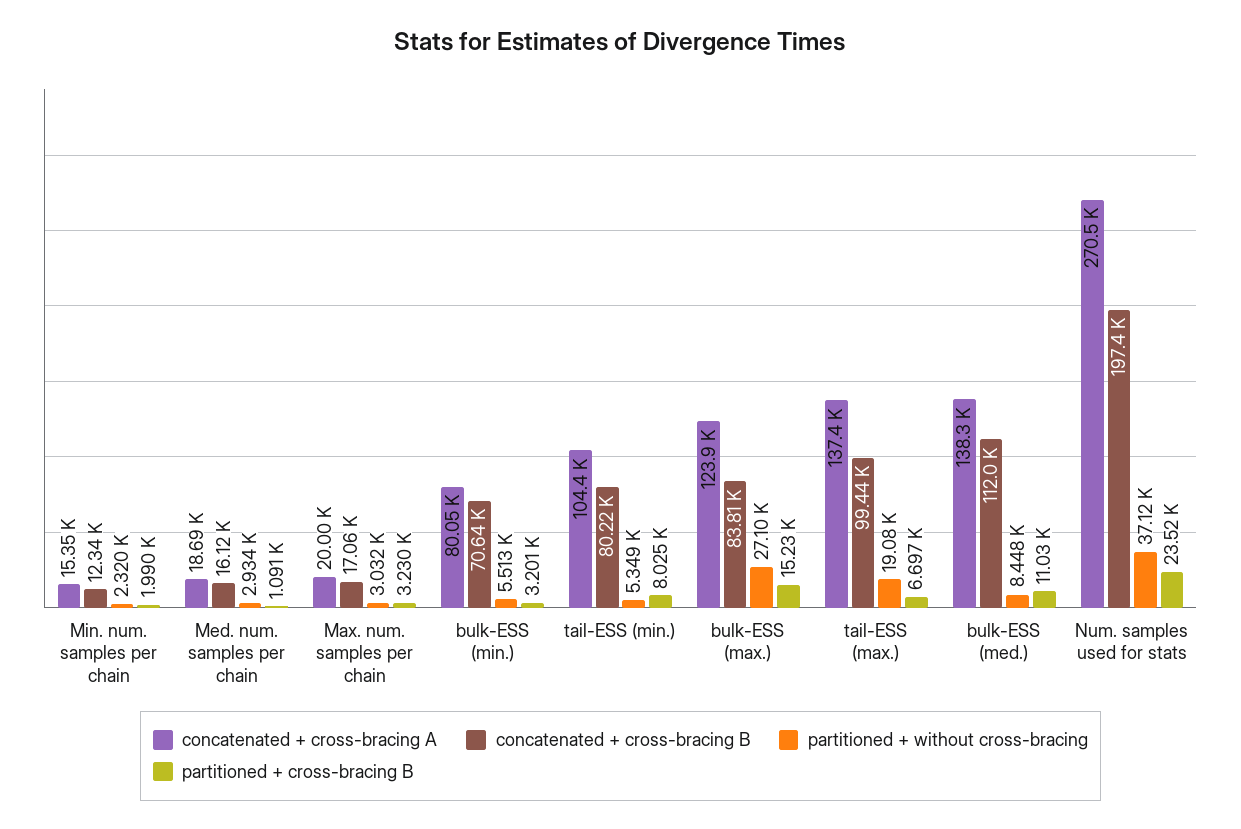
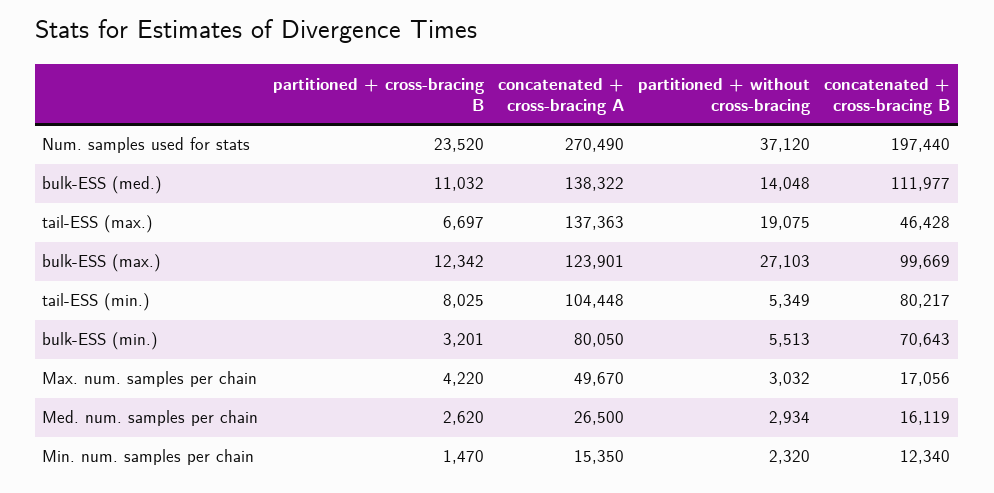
  {
    "concatenated + cross-bracing A": {
      "Min. num. samples per chain": 15350,
-     "Med. num. samples per chain": 18690,
+     "Med. num. samples per chain": 26500,
-     "Max. num. samples per chain": 20000,
+     "Max. num. samples per chain": 49670,
      "bulk-ESS (min.)": 80050,
      "tail-ESS (min.)": 104448,
      "bulk-ESS (max.)": 123901,
      "tail-ESS (max.)": 137363,
      "bulk-ESS (med.)": 138322,
      "Num. samples used for stats": 270490
    },
    "concatenated + cross-bracing B": {
      "Min. num. samples per chain": 12340,
      "Med. num. samples per chain": 16119,
      "Max. num. samples per chain": 17056,
      "bulk-ESS (min.)": 70643,
      "tail-ESS (min.)": 80217,
-     "bulk-ESS (max.)": 83810,
+     "bulk-ESS (max.)": 99669,
-     "tail-ESS (max.)": 99440,
+     "tail-ESS (max.)": 46428,
      "bulk-ESS (med.)": 111977,
      "Num. samples used for stats": 197440
    },
    "partitioned + without cross-bracing": {
      "Min. num. samples per chain": 2320,
      "Med. num. samples per chain": 2934,
      "Max. num. samples per chain": 3032,
      "bulk-ESS (min.)": 5513,
      "tail-ESS (min.)": 5349,
      "bulk-ESS (max.)": 27103,
      "tail-ESS (max.)": 19075,
-     "bulk-ESS (med.)": 8448,
+     "bulk-ESS (med.)": 14048,
      "Num. samples used for stats": 37120
    },
    "partitioned + cross-bracing B": {
-     "Min. num. samples per chain": 1990,
+     "Min. num. samples per chain": 1470,
-     "Med. num. samples per chain": 1091,
+     "Med. num. samples per chain": 2620,
-     "Max. num. samples per chain": 3230,
+     "Max. num. samples per chain": 4220,
      "bulk-ESS (min.)": 3201,
      "tail-ESS (min.)": 8025,
-     "bulk-ESS (max.)": 15230,
+     "bulk-ESS (max.)": 12342,
      "tail-ESS (max.)": 6697,
      "bulk-ESS (med.)": 11032,
      "Num. samples used for stats": 23520
    }
  }

